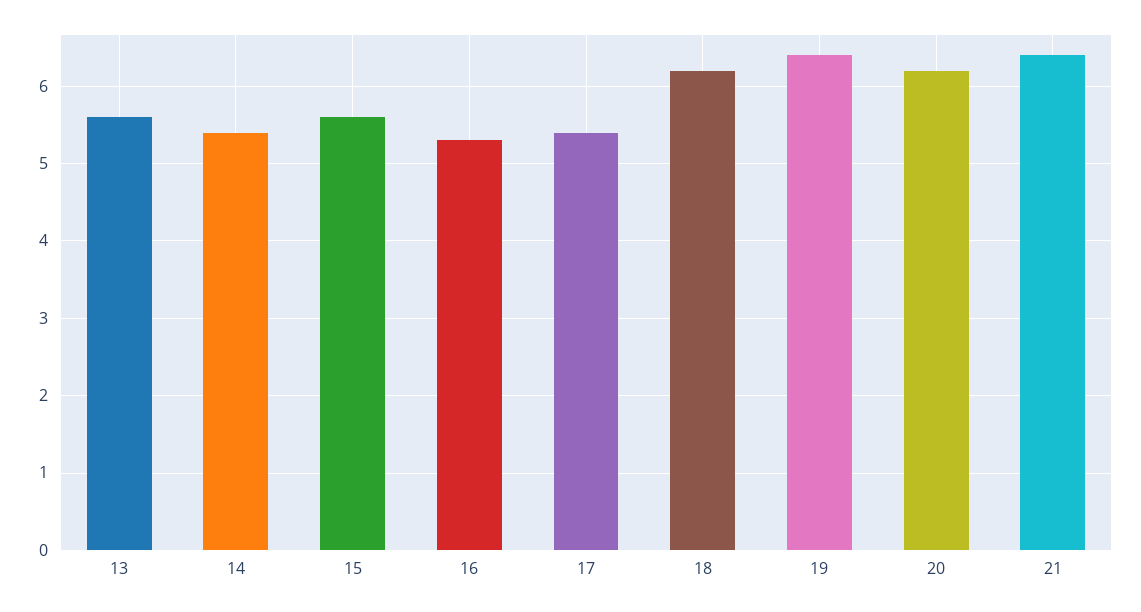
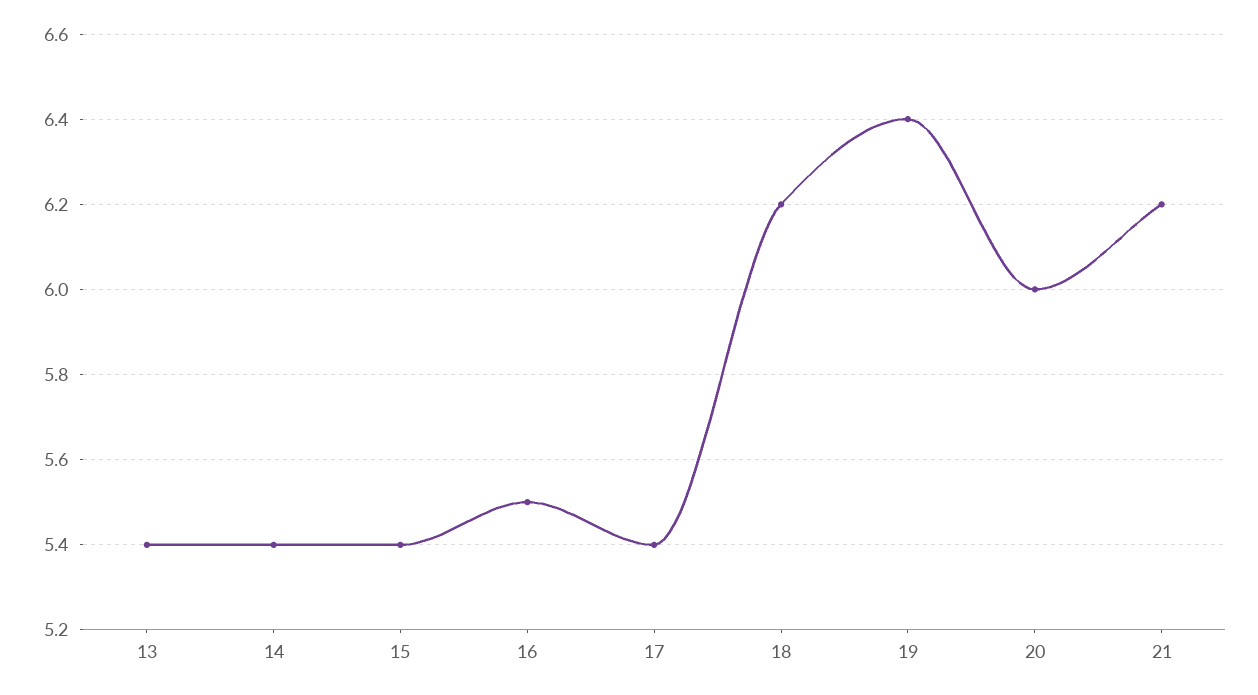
  {
-   "13": 5.6,
+   "13": 5.4,
    "14": 5.4,
-   "15": 5.6,
+   "15": 5.4,
-   "16": 5.3,
+   "16": 5.5,
    "17": 5.4,
    "18": 6.2,
    "19": 6.4,
-   "20": 6.2,
+   "20": 6,
-   "21": 6.4
+   "21": 6.2
  }

